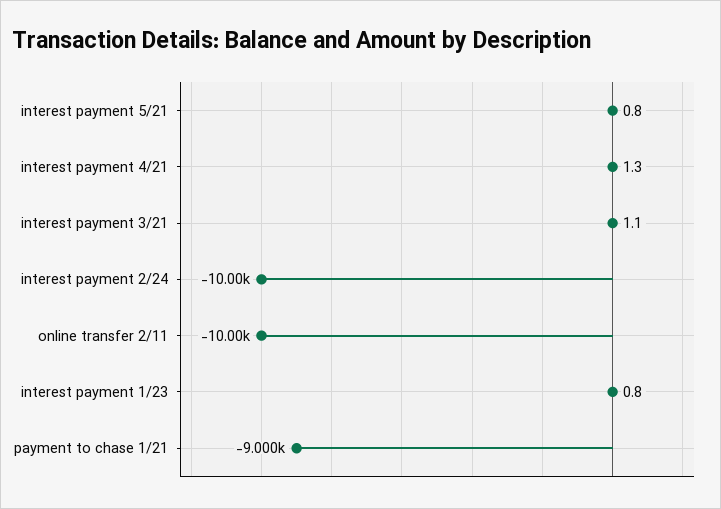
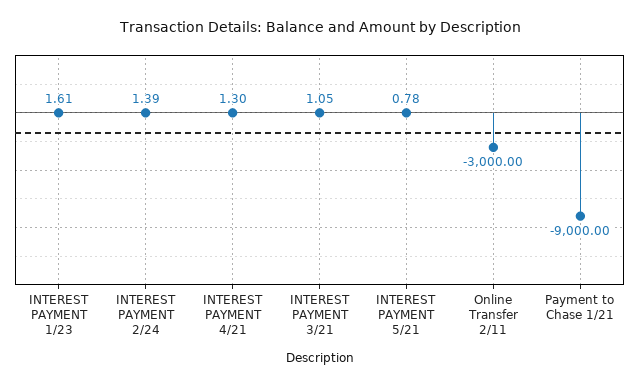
  {
    "interest payment 5/21": 0.78,
    "interest payment 4/21": 1.3,
    "interest payment 3/21": 1.05,
-   "interest payment 2/24": -10000,
+   "interest payment 2/24": 1.39,
-   "online transfer 2/11": -10000,
+   "online transfer 2/11": -3000,
-   "interest payment 1/23": 0.8,
+   "interest payment 1/23": 1.61,
    "payment to chase 1/21": -9000
  }

